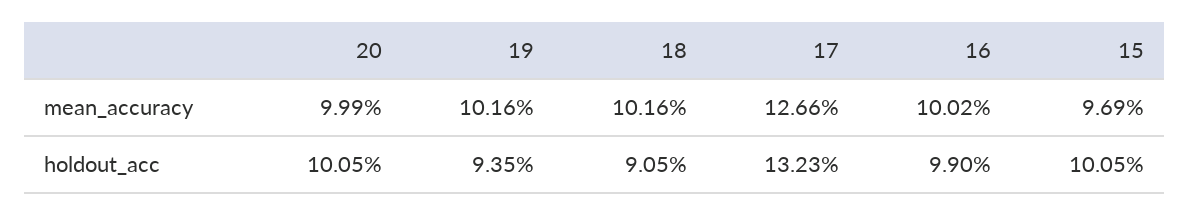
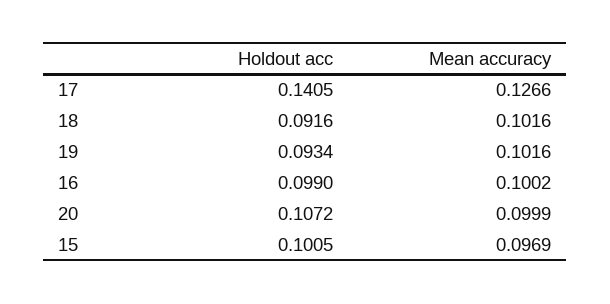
  {
    "20": {
      "mean_accuracy": 0.0999,
-     "holdout_acc": 0.1005
+     "holdout_acc": 0.1072
    },
    "19": {
      "mean_accuracy": 0.1016,
-     "holdout_acc": 0.0935
+     "holdout_acc": 0.0934
    },
    "18": {
      "mean_accuracy": 0.1016,
-     "holdout_acc": 0.0905
+     "holdout_acc": 0.0916
    },
    "17": {
      "mean_accuracy": 0.1266,
-     "holdout_acc": 0.1323
+     "holdout_acc": 0.1405
    },
    "16": {
      "mean_accuracy": 0.1002,
      "holdout_acc": 0.099
    },
    "15": {
      "mean_accuracy": 0.0969,
      "holdout_acc": 0.1005
    }
  }

